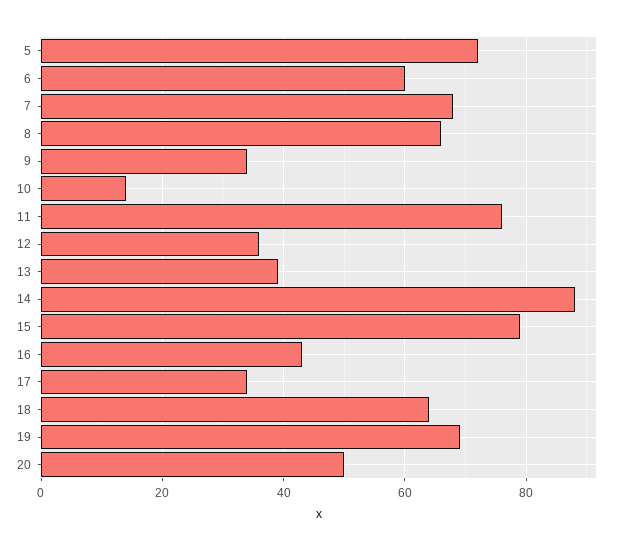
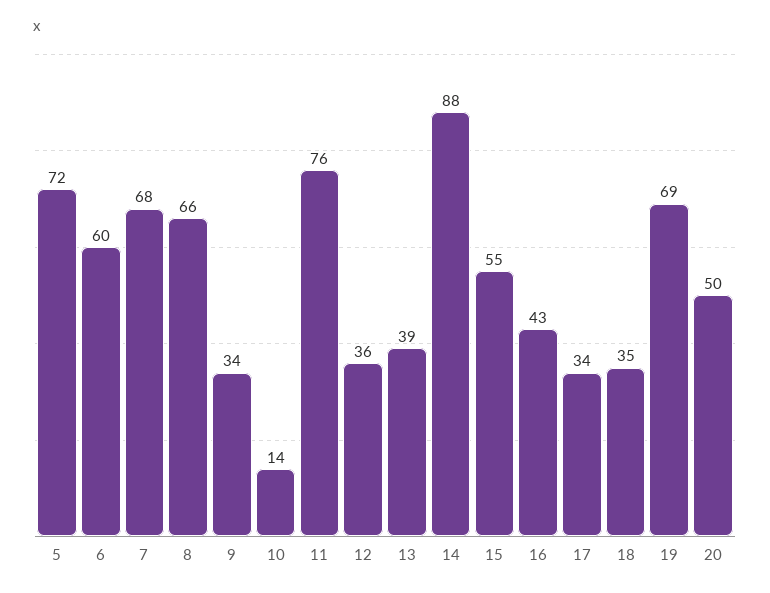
  {
    "5": 72,
    "6": 60,
    "7": 68,
    "8": 66,
    "9": 34,
    "10": 14,
    "11": 76,
    "12": 36,
    "13": 39,
    "14": 88,
-   "15": 80,
+   "15": 55,
    "16": 43,
    "17": 34,
-   "18": 65,
+   "18": 35,
    "19": 69,
    "20": 50
  }

